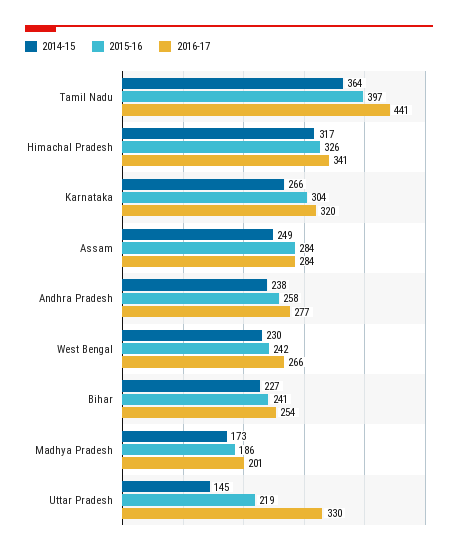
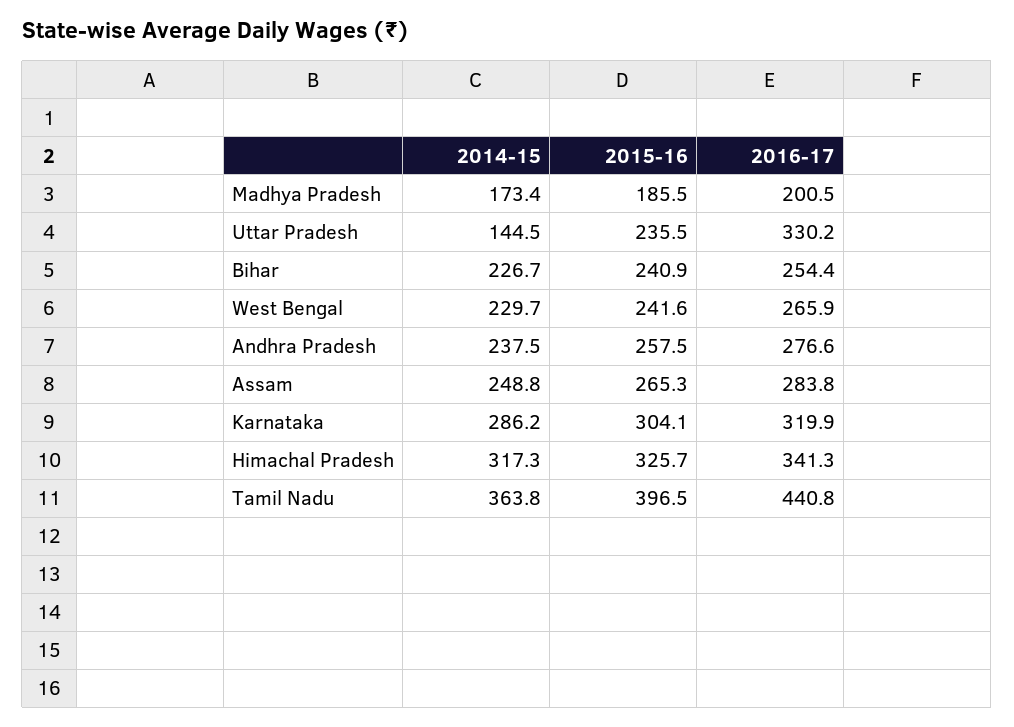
  {
    "2014-15": {
      "Tamil Nadu": 363.8,
      "Himachal Pradesh": 317.3,
-     "Karnataka": 266,
+     "Karnataka": 286.2,
      "Assam": 248.8,
      "Andhra Pradesh": 237.5,
      "West Bengal": 229.7,
      "Bihar": 226.7,
      "Madhya Pradesh": 173.4,
      "Uttar Pradesh": 144.5
    },
    "2015-16": {
      "Tamil Nadu": 396.5,
      "Himachal Pradesh": 325.7,
      "Karnataka": 304.1,
-     "Assam": 284,
+     "Assam": 265.3,
      "Andhra Pradesh": 257.5,
      "West Bengal": 241.6,
      "Bihar": 240.9,
      "Madhya Pradesh": 185.5,
-     "Uttar Pradesh": 219
+     "Uttar Pradesh": 235.5
    },
    "2016-17": {
      "Tamil Nadu": 440.8,
      "Himachal Pradesh": 341.3,
      "Karnataka": 319.9,
      "Assam": 283.8,
      "Andhra Pradesh": 276.6,
      "West Bengal": 265.9,
      "Bihar": 254.4,
      "Madhya Pradesh": 200.5,
      "Uttar Pradesh": 330.2
    }
  }

